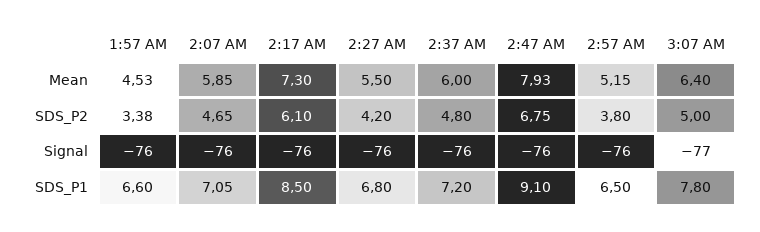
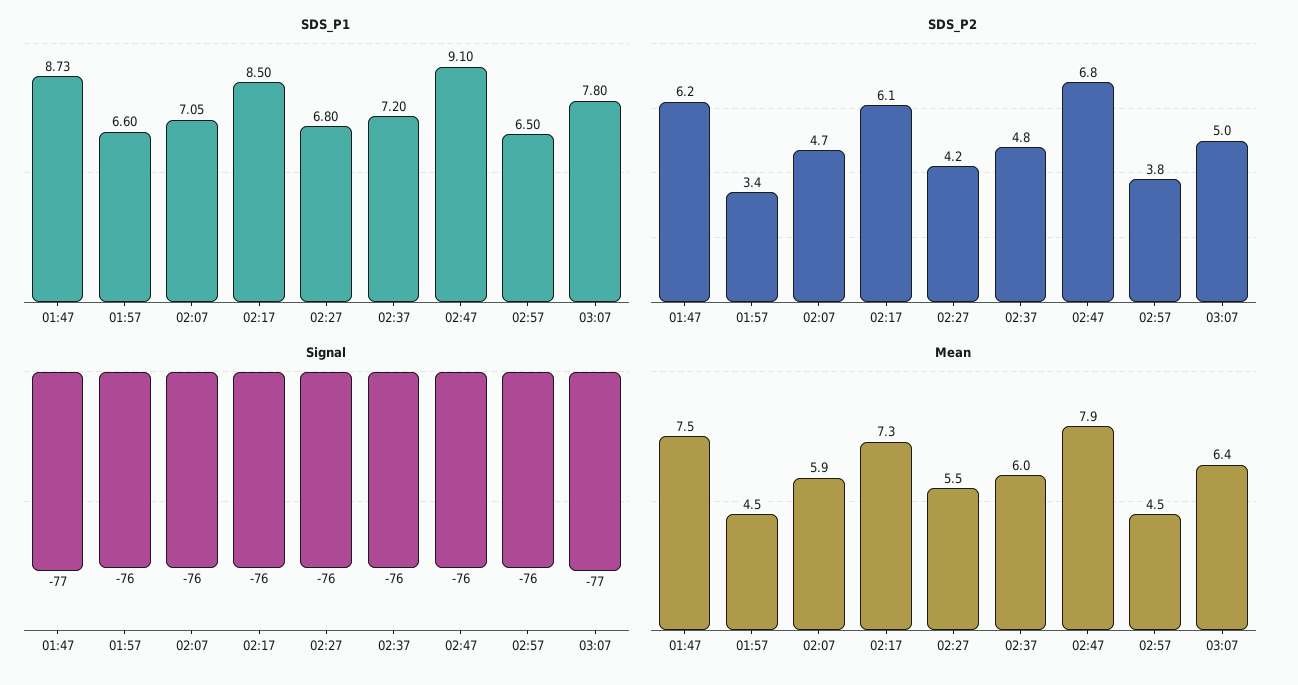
  {
    "Mean": {
      "1:57 AM": 4.53,
      "2:07 AM": 5.85,
      "2:17 AM": 7.3,
      "2:27 AM": 5.5,
      "2:37 AM": 6,
      "2:47 AM": 7.93,
-     "2:57 AM": 5.15,
+     "2:57 AM": 4.5,
-     "3:07 AM": 6.4
+     "3:07 AM": 6.4,
+     "01:47": 7.5
    },
    "SDS_P2": {
      "1:57 AM": 3.38,
      "2:07 AM": 4.65,
      "2:17 AM": 6.1,
      "2:27 AM": 4.2,
      "2:37 AM": 4.8,
      "2:47 AM": 6.75,
      "2:57 AM": 3.8,
-     "3:07 AM": 5
+     "3:07 AM": 5,
+     "01:47": 6.2
    },
    "Signal": {
      "1:57 AM": -76,
      "2:07 AM": -76,
      "2:17 AM": -76,
      "2:27 AM": -76,
      "2:37 AM": -76,
      "2:47 AM": -76,
      "2:57 AM": -76,
-     "3:07 AM": -77
+     "3:07 AM": -77,
+     "01:47": -77
    },
    "SDS_P1": {
      "1:57 AM": 6.6,
      "2:07 AM": 7.05,
      "2:17 AM": 8.5,
      "2:27 AM": 6.8,
      "2:37 AM": 7.2,
      "2:47 AM": 9.1,
      "2:57 AM": 6.5,
-     "3:07 AM": 7.8
+     "3:07 AM": 7.8,
+     "01:47": 8.73
    }
  }

